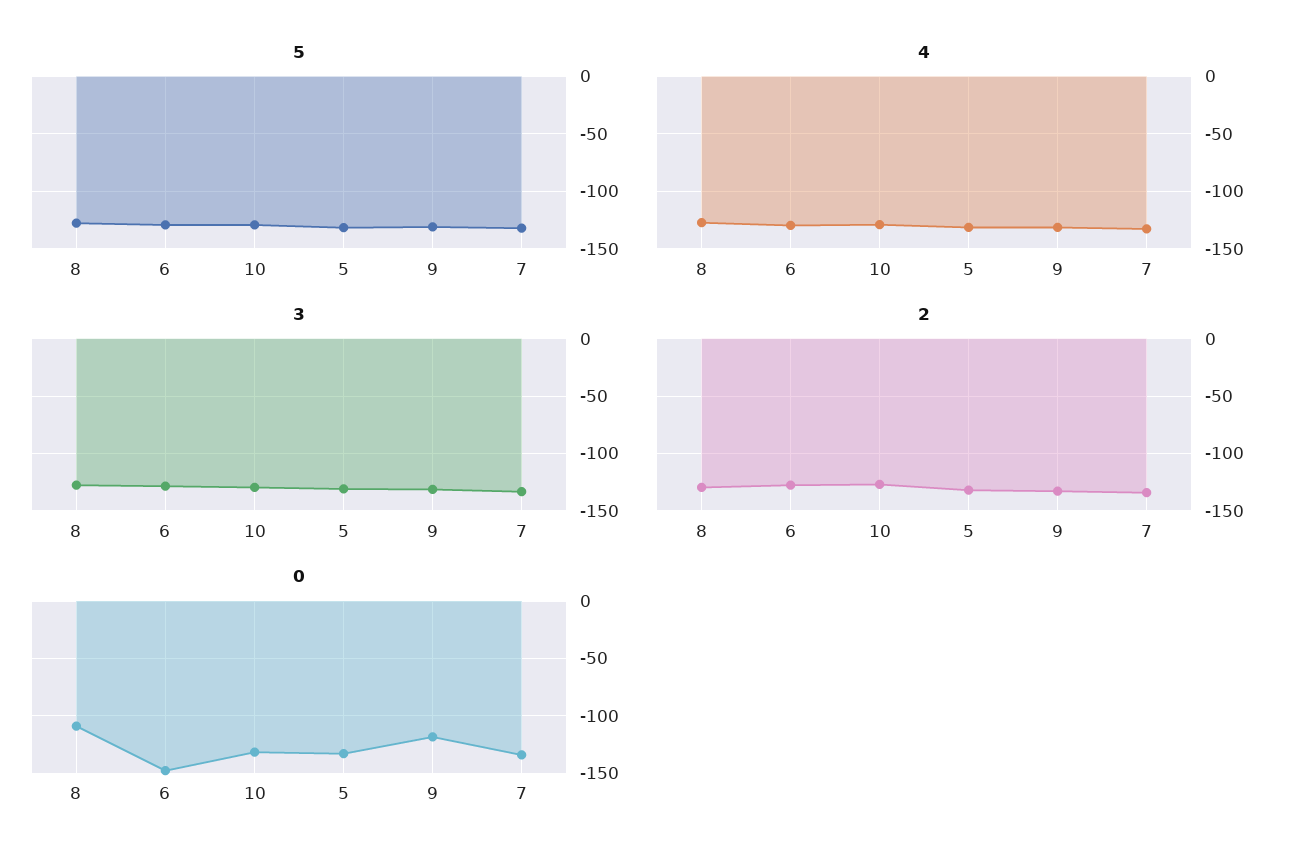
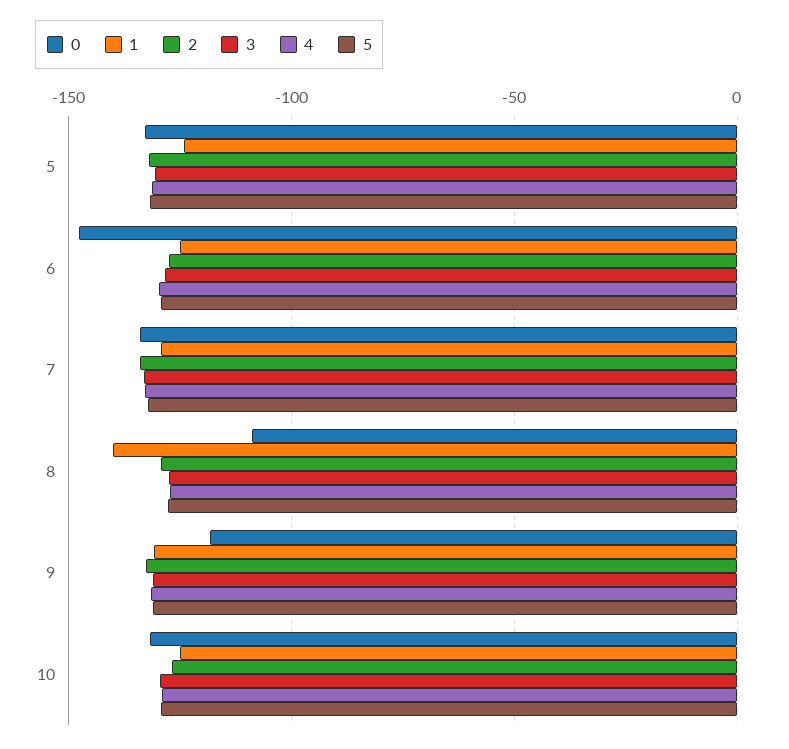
  {
    "5": {
      "8": -130,
      "6": -130,
      "10": -130,
      "5": -130,
      "9": -130,
      "7": -130
    },
    "4": {
      "8": -125,
      "6": -130,
      "10": -130,
      "5": -130,
      "9": -130,
      "7": -135
    },
    "3": {
      "8": -130,
      "6": -130,
      "10": -130,
      "5": -130,
      "9": -130,
      "7": -135
    },
    "2": {
      "8": -130,
      "6": -130,
      "10": -125,
      "5": -130,
      "9": -135,
      "7": -135
    },
    "0": {
      "8": -110,
      "6": -150,
      "10": -130,
      "5": -135,
      "9": -120,
      "7": -135
-   }
+   },
+   "1": {
+     "5": -125,
+     "6": -125,
+     "7": -130,
+     "8": -140,
+     "9": -130,
+     "10": -125
+   }
  }

